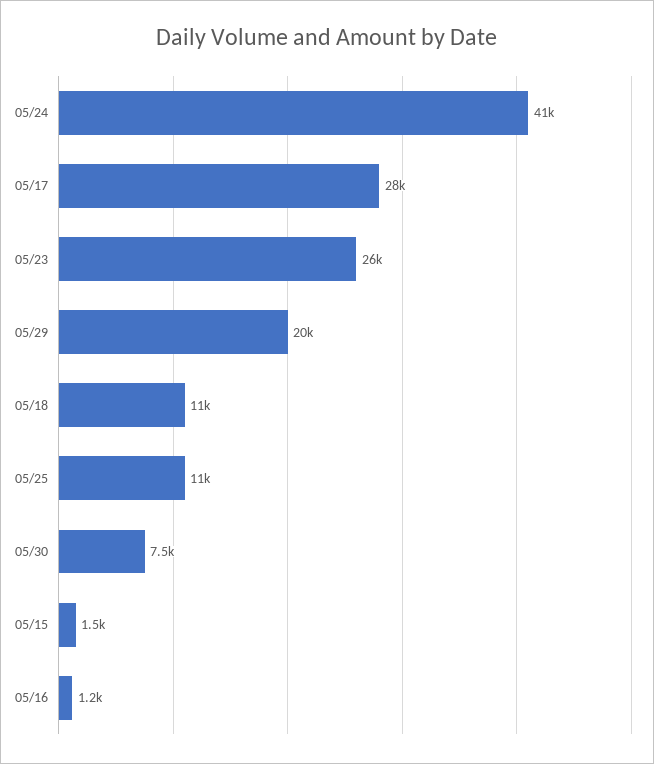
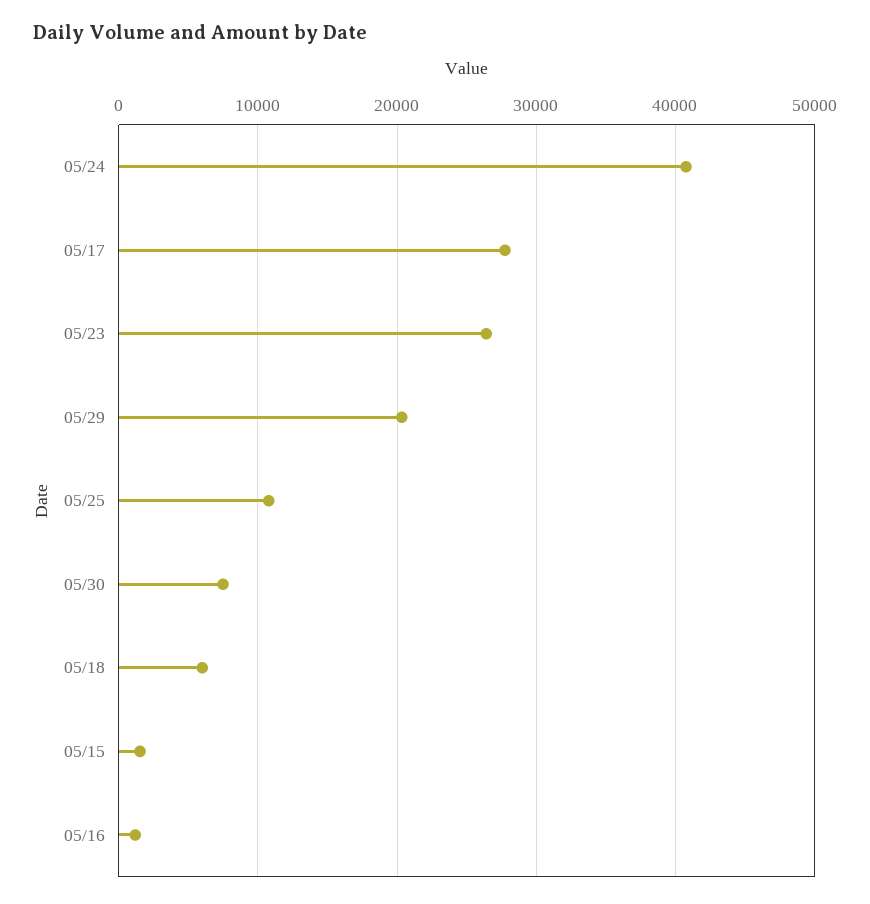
  {
    "05/24": 41000,
    "05/17": 28000,
    "05/23": 26000,
    "05/29": 20000,
-   "05/18": 11000,
+   "05/18": 6000,
    "05/25": 11000,
    "05/30": 7500,
    "05/15": 1500,
    "05/16": 1200
  }

